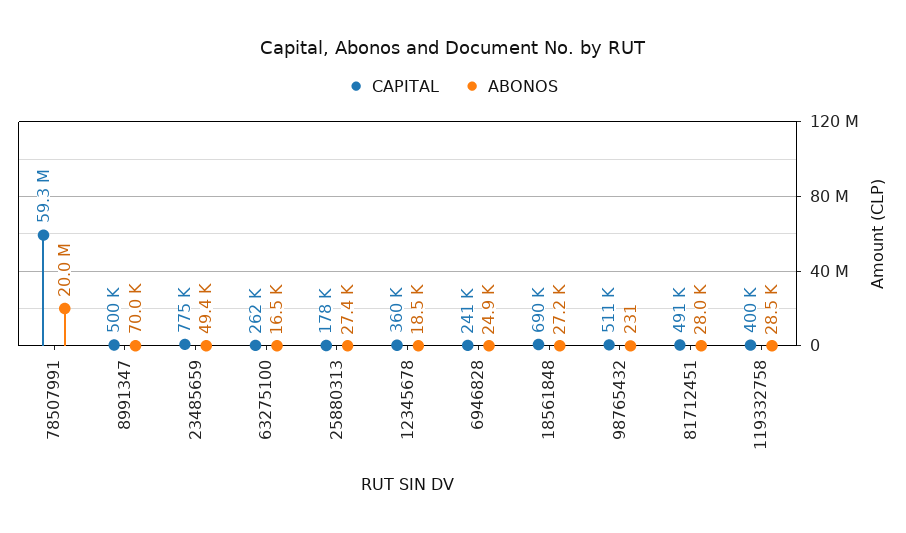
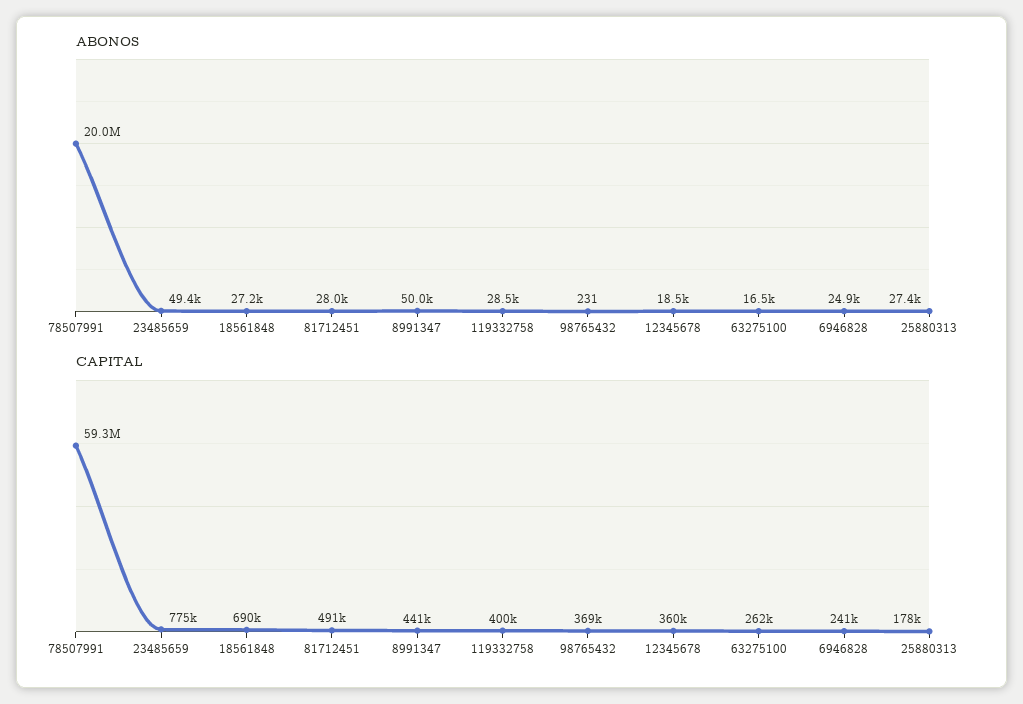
  {
    "CAPITAL": {
      "78507991": 59300000,
-     "8991347": 500000,
+     "8991347": 441000,
      "23485659": 775000,
      "63275100": 262000,
      "25880313": 178000,
      "12345678": 360000,
      "6946828": 241000,
      "18561848": 690000,
-     "98765432": 511000,
+     "98765432": 369000,
      "81712451": 491000,
      "119332758": 400000
    },
    "ABONOS": {
      "78507991": 20000000,
-     "8991347": 70000,
+     "8991347": 50000,
      "23485659": 49400,
      "63275100": 16500,
      "25880313": 27400,
      "12345678": 18500,
      "6946828": 24900,
      "18561848": 27200,
      "98765432": 231,
      "81712451": 28000,
      "119332758": 28500
    }
  }

